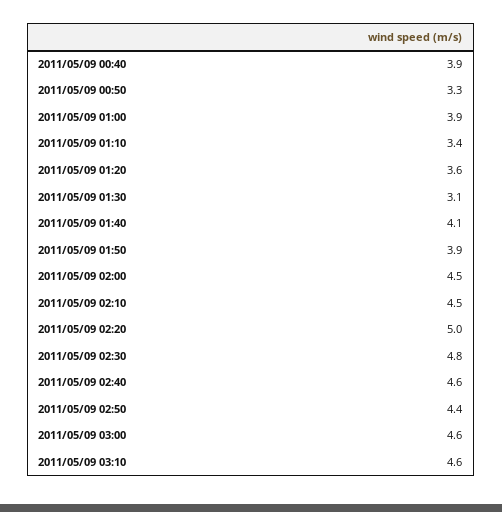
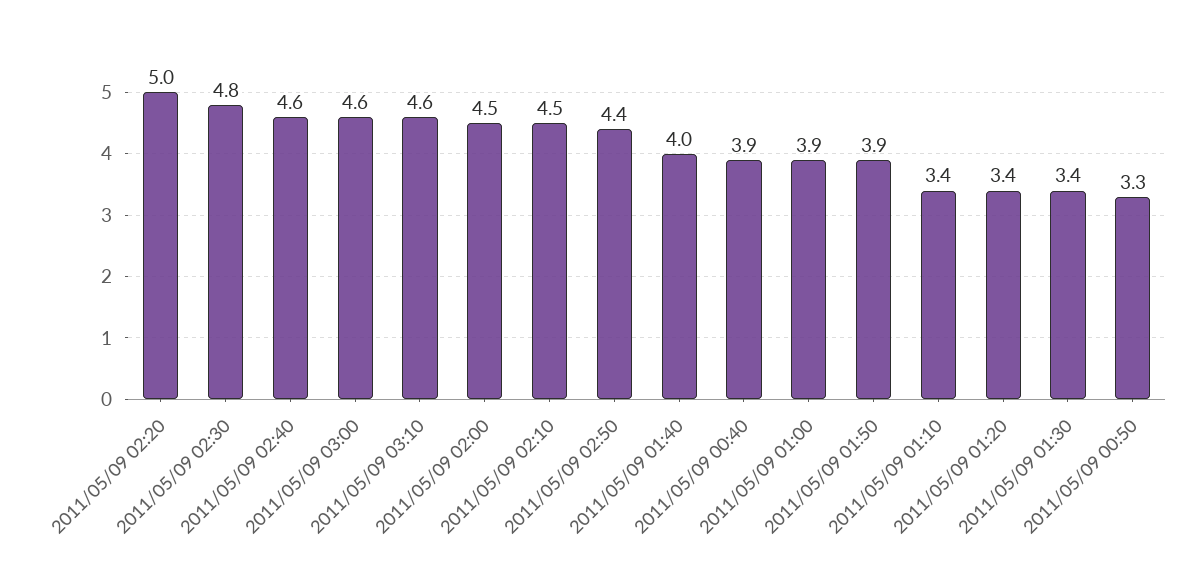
  {
    "2011/05/09 00:40": 3.9,
    "2011/05/09 00:50": 3.3,
    "2011/05/09 01:00": 3.9,
    "2011/05/09 01:10": 3.4,
-   "2011/05/09 01:20": 3.6,
+   "2011/05/09 01:20": 3.4,
-   "2011/05/09 01:30": 3.1,
+   "2011/05/09 01:30": 3.4,
-   "2011/05/09 01:40": 4.1,
+   "2011/05/09 01:40": 4,
    "2011/05/09 01:50": 3.9,
    "2011/05/09 02:00": 4.5,
    "2011/05/09 02:10": 4.5,
    "2011/05/09 02:20": 5,
    "2011/05/09 02:30": 4.8,
    "2011/05/09 02:40": 4.6,
    "2011/05/09 02:50": 4.4,
    "2011/05/09 03:00": 4.6,
    "2011/05/09 03:10": 4.6
  }

